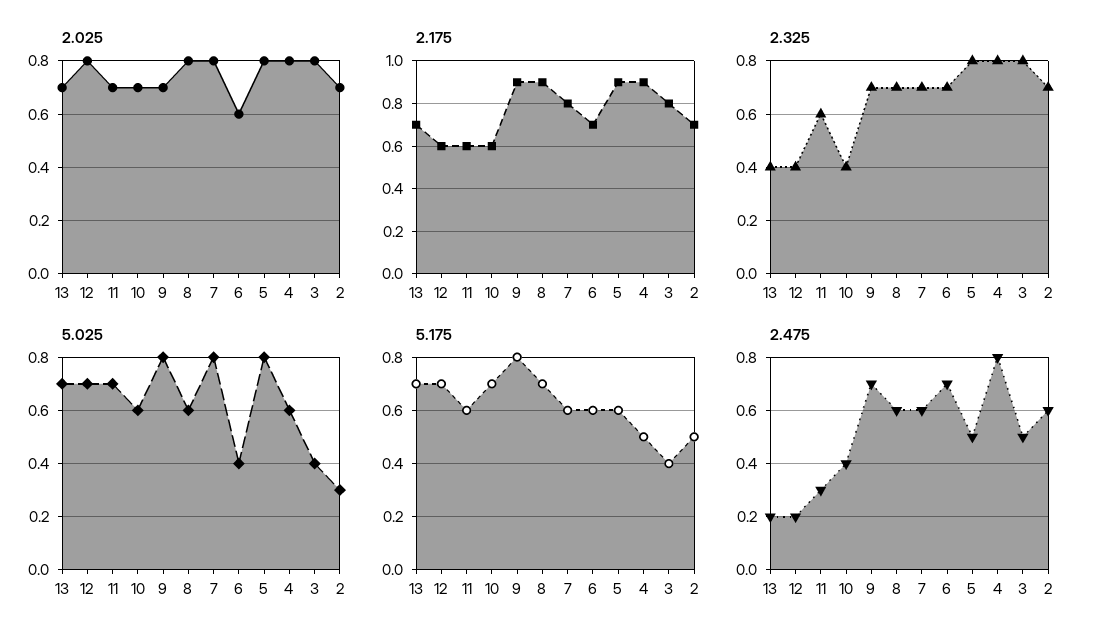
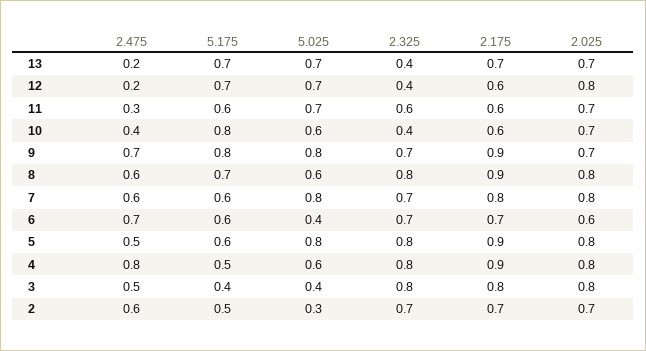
  {
    "2.025": {
      "13": 0.7,
      "12": 0.8,
      "11": 0.7,
      "10": 0.7,
      "9": 0.7,
      "8": 0.8,
      "7": 0.8,
      "6": 0.6,
      "5": 0.8,
      "4": 0.8,
      "3": 0.8,
      "2": 0.7
    },
    "2.175": {
      "13": 0.7,
      "12": 0.6,
      "11": 0.6,
      "10": 0.6,
      "9": 0.9,
      "8": 0.9,
      "7": 0.8,
      "6": 0.7,
      "5": 0.9,
      "4": 0.9,
      "3": 0.8,
      "2": 0.7
    },
    "2.325": {
      "13": 0.4,
      "12": 0.4,
      "11": 0.6,
      "10": 0.4,
      "9": 0.7,
-     "8": 0.7,
+     "8": 0.8,
      "7": 0.7,
      "6": 0.7,
      "5": 0.8,
      "4": 0.8,
      "3": 0.8,
      "2": 0.7
    },
    "5.025": {
      "13": 0.7,
      "12": 0.7,
      "11": 0.7,
      "10": 0.6,
      "9": 0.8,
      "8": 0.6,
      "7": 0.8,
      "6": 0.4,
      "5": 0.8,
      "4": 0.6,
      "3": 0.4,
      "2": 0.3
    },
    "5.175": {
      "13": 0.7,
      "12": 0.7,
      "11": 0.6,
-     "10": 0.7,
+     "10": 0.8,
      "9": 0.8,
      "8": 0.7,
      "7": 0.6,
      "6": 0.6,
      "5": 0.6,
      "4": 0.5,
      "3": 0.4,
      "2": 0.5
    },
    "2.475": {
      "13": 0.2,
      "12": 0.2,
      "11": 0.3,
      "10": 0.4,
      "9": 0.7,
      "8": 0.6,
      "7": 0.6,
      "6": 0.7,
      "5": 0.5,
      "4": 0.8,
      "3": 0.5,
      "2": 0.6
    }
  }

